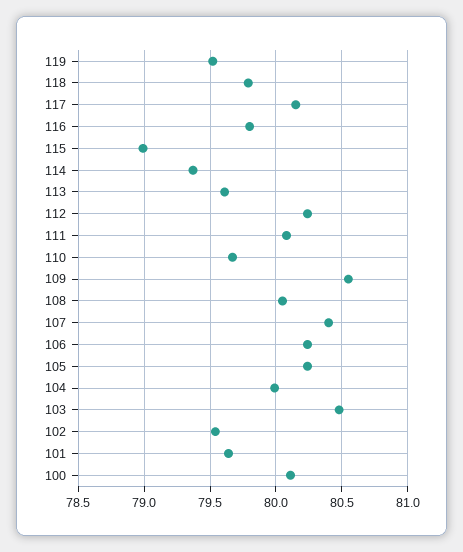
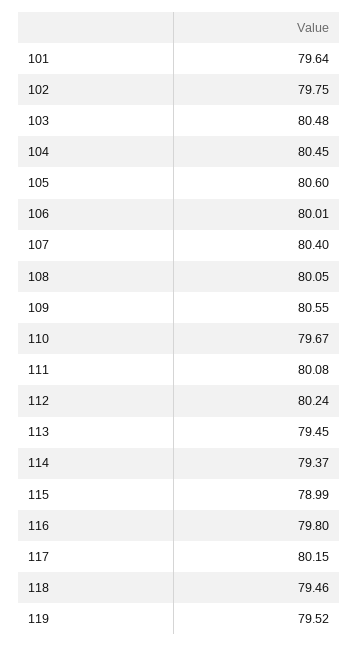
  {
    "119": 79.52,
-   "118": 79.8,
+   "118": 79.46,
    "117": 80.15,
    "116": 79.8,
    "115": 78.99,
    "114": 79.37,
-   "113": 79.6,
+   "113": 79.45,
    "112": 80.24,
    "111": 80.08,
    "110": 79.67,
    "109": 80.55,
    "108": 80.05,
    "107": 80.4,
-   "106": 80.25,
+   "106": 80.01,
-   "105": 80.25,
+   "105": 80.6,
-   "104": 80,
+   "104": 80.45,
    "103": 80.48,
-   "102": 79.55,
+   "102": 79.75,
-   "101": 79.64,
+   "101": 79.64
-   "100": 80.1
  }

